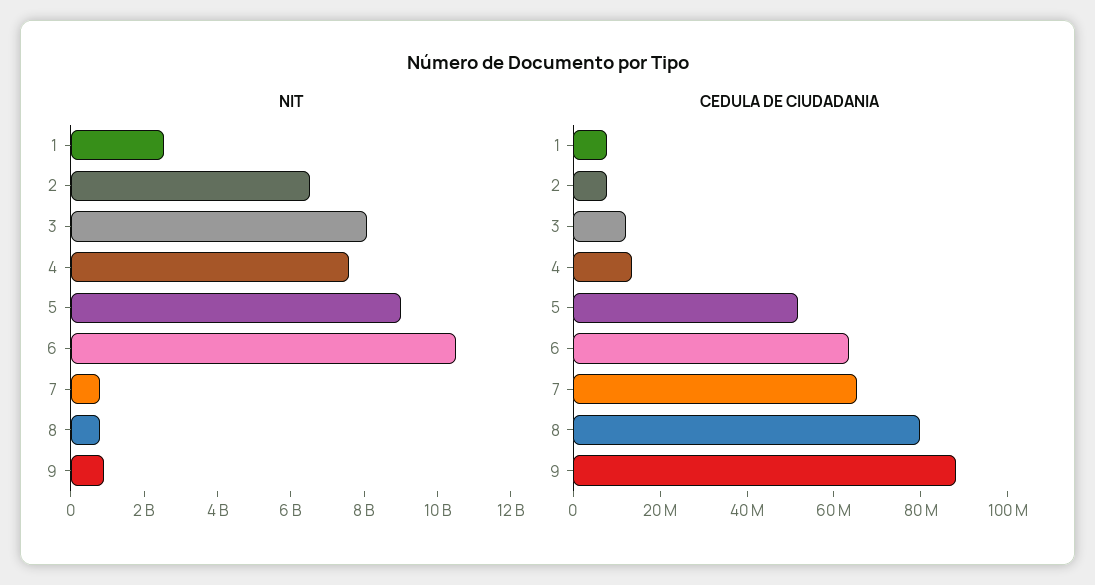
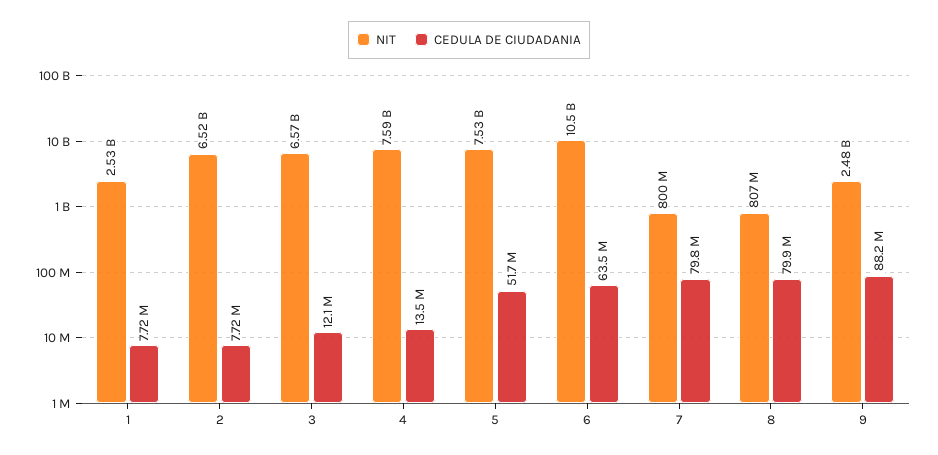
  {
    "NIT": {
      "1": 2530000000,
      "2": 6520000000,
-     "3": 8000000000,
+     "3": 6570000000,
      "4": 7590000000,
-     "5": 9000000000,
+     "5": 7530000000,
      "6": 10500000000,
      "7": 800000000,
      "8": 807000000,
-     "9": 1000000000
+     "9": 2480000000
    },
    "CEDULA DE CIUDADANIA": {
      "1": 7720000,
      "2": 7720000,
      "3": 12100000,
      "4": 13500000,
      "5": 51700000,
      "6": 63500000,
-     "7": 65000000,
+     "7": 79800000,
      "8": 79900000,
      "9": 88200000
    }
  }

